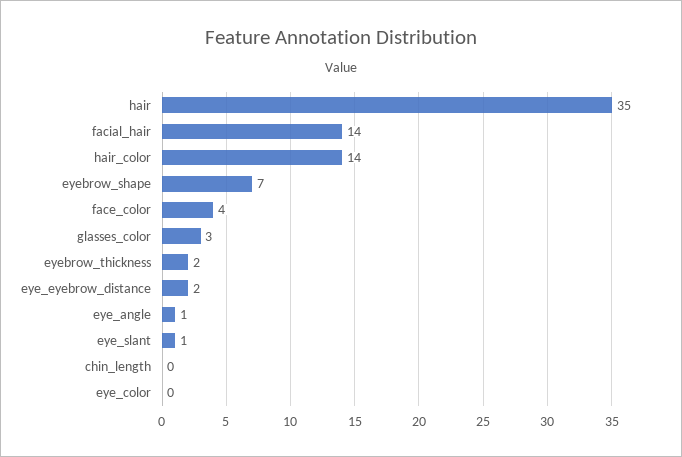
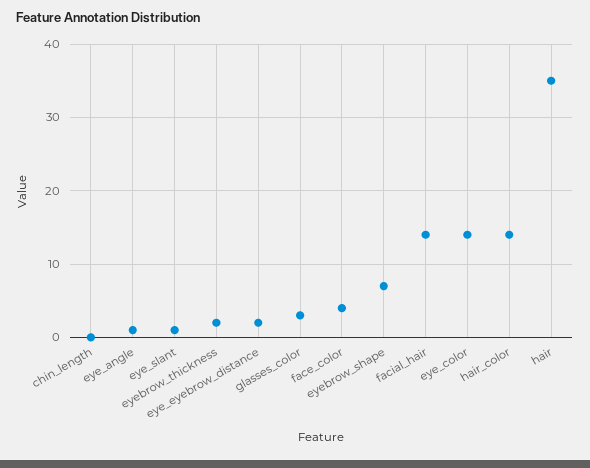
  {
    "hair": 35,
    "facial_hair": 14,
    "hair_color": 14,
    "eyebrow_shape": 7,
    "face_color": 4,
    "glasses_color": 3,
    "eyebrow_thickness": 2,
    "eye_eyebrow_distance": 2,
    "eye_angle": 1,
    "eye_slant": 1,
    "chin_length": 0,
-   "eye_color": 0
+   "eye_color": 14
  }

